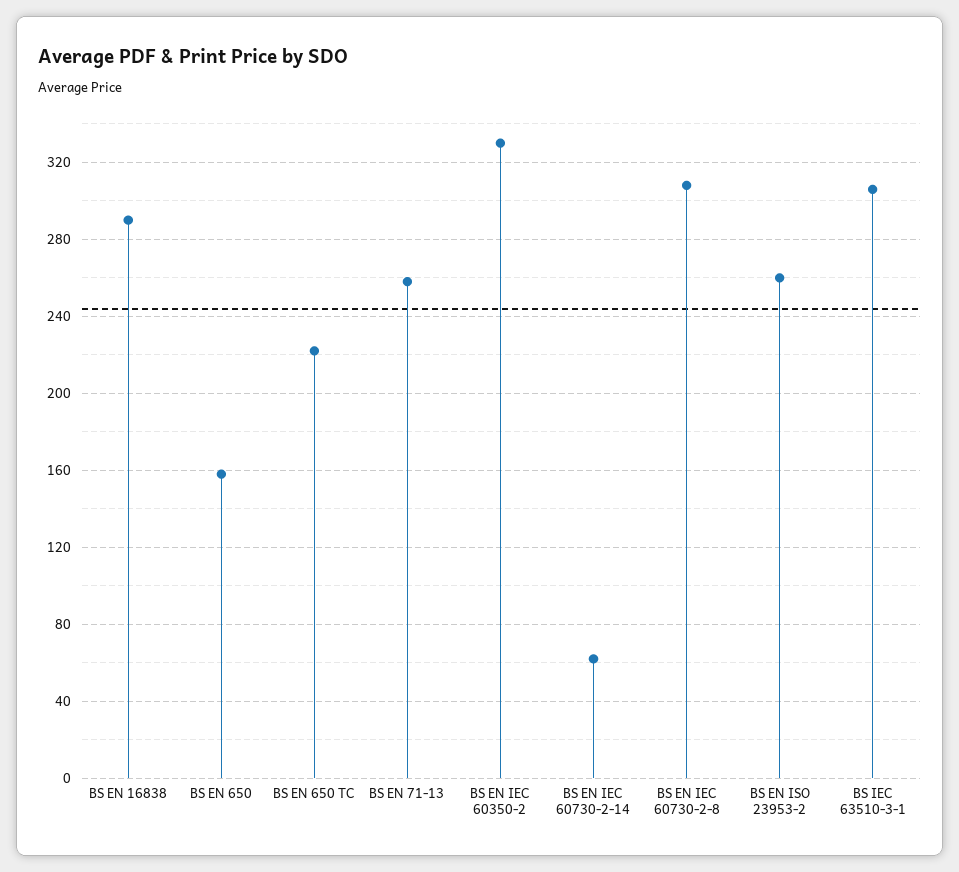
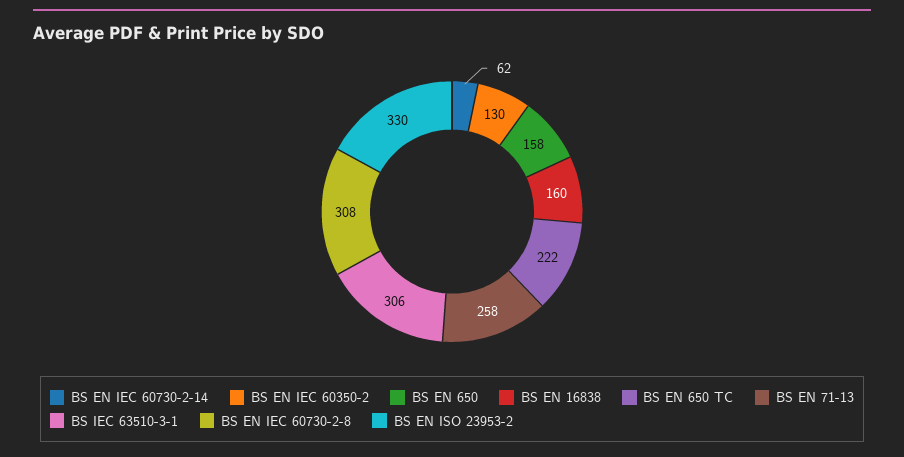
  {
-   "BS EN 16838": 290,
+   "BS EN 16838": 160,
    "BS EN 650": 158,
    "BS EN 650 TC": 222,
    "BS EN 71-13": 258,
-   "BS EN IEC 60350-2": 330,
+   "BS EN IEC 60350-2": 130,
    "BS EN IEC 60730-2-14": 62,
    "BS EN IEC 60730-2-8": 308,
-   "BS EN ISO 23953-2": 260,
+   "BS EN ISO 23953-2": 330,
    "BS IEC 63510-3-1": 306
  }

